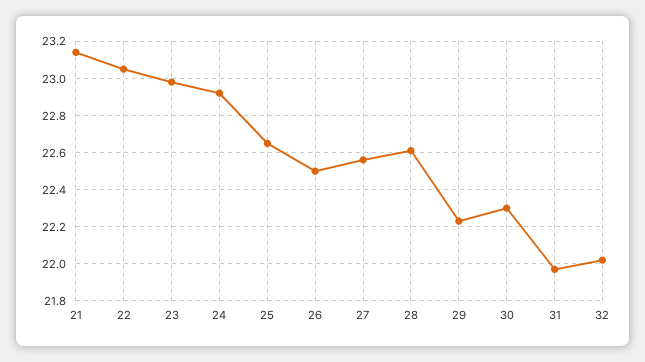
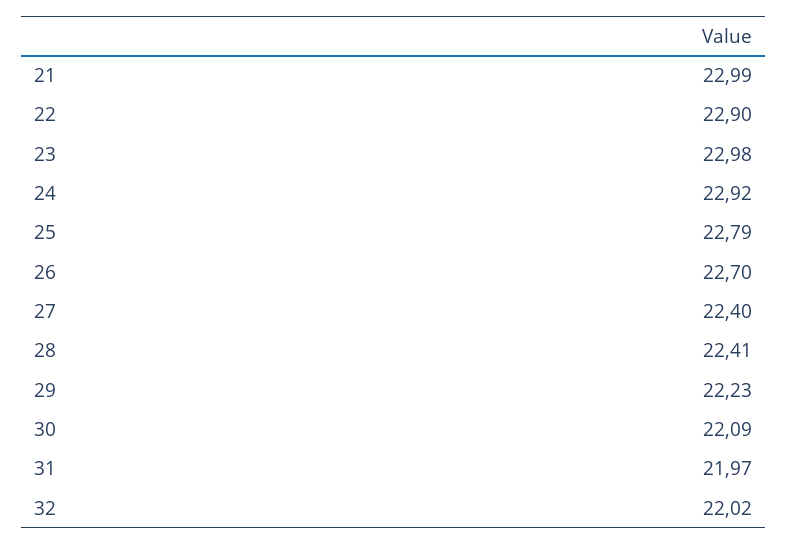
  {
-   "21": 23.15,
+   "21": 22.99,
-   "22": 23.05,
+   "22": 22.9,
    "23": 22.98,
    "24": 22.92,
-   "25": 22.65,
+   "25": 22.79,
-   "26": 22.5,
+   "26": 22.7,
-   "27": 22.55,
+   "27": 22.4,
-   "28": 22.6,
+   "28": 22.41,
    "29": 22.23,
-   "30": 22.3,
+   "30": 22.09,
    "31": 21.97,
    "32": 22.02
  }

